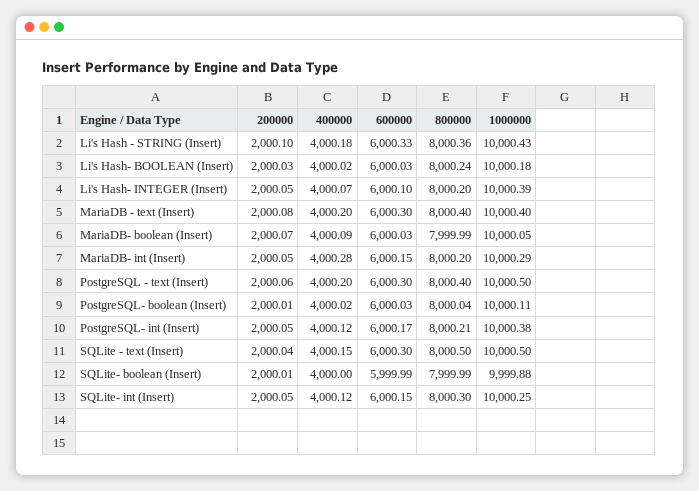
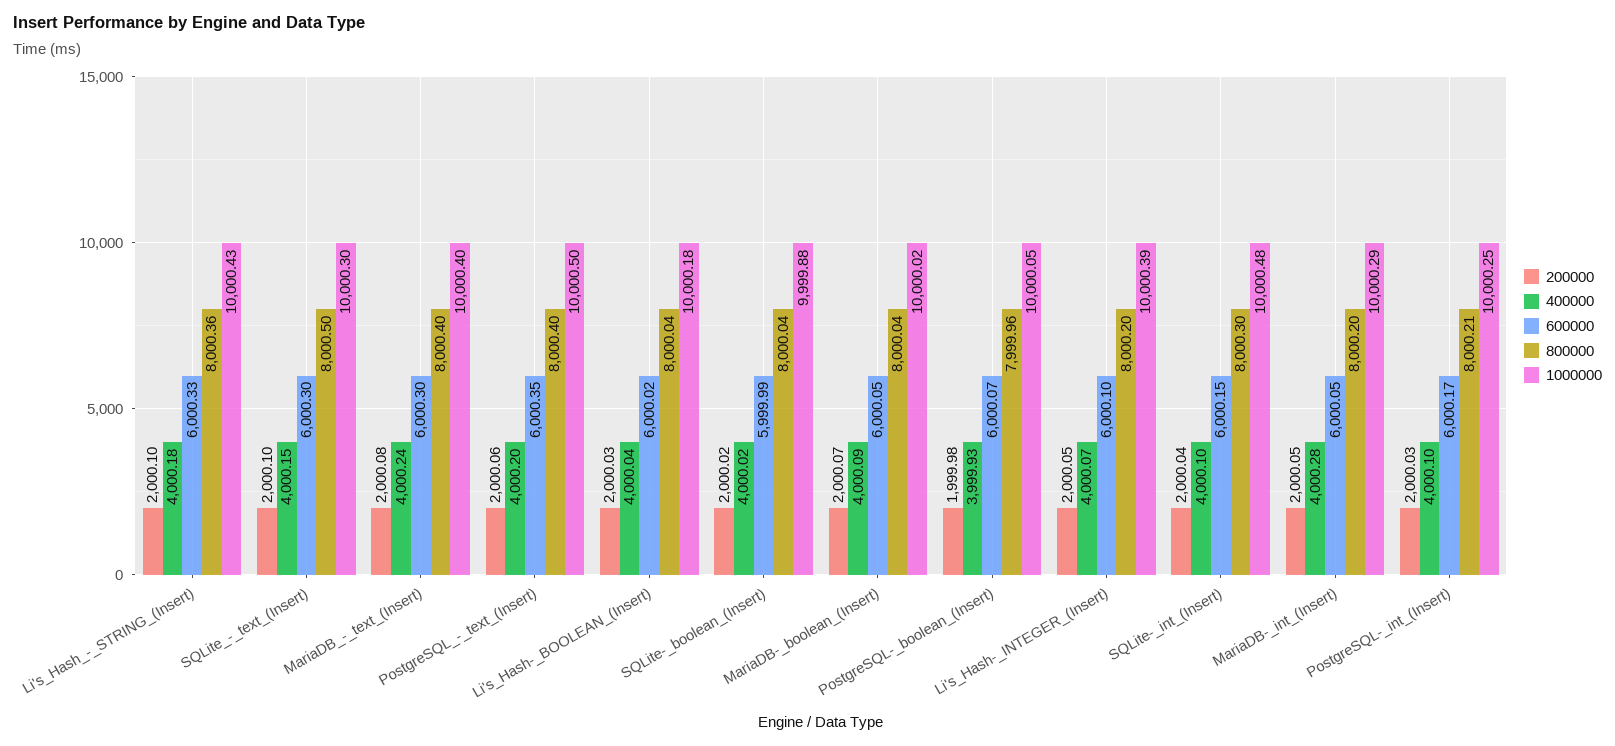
  {
    "200000": {
      "Li's Hash - STRING (Insert)": 2000.1,
      "Li's Hash- BOOLEAN (Insert)": 2000.03,
      "Li's Hash- INTEGER (Insert)": 2000.05,
      "MariaDB - text (Insert)": 2000.08,
      "MariaDB- boolean (Insert)": 2000.07,
      "MariaDB- int (Insert)": 2000.05,
      "PostgreSQL - text (Insert)": 2000.06,
-     "PostgreSQL- boolean (Insert)": 2000.01,
+     "PostgreSQL- boolean (Insert)": 1999.98,
-     "PostgreSQL- int (Insert)": 2000.05,
+     "PostgreSQL- int (Insert)": 2000.03,
-     "SQLite - text (Insert)": 2000.04,
+     "SQLite - text (Insert)": 2000.1,
-     "SQLite- boolean (Insert)": 2000.01,
+     "SQLite- boolean (Insert)": 2000.02,
-     "SQLite- int (Insert)": 2000.05
+     "SQLite- int (Insert)": 2000.04
    },
    "400000": {
      "Li's Hash - STRING (Insert)": 4000.18,
-     "Li's Hash- BOOLEAN (Insert)": 4000.02,
+     "Li's Hash- BOOLEAN (Insert)": 4000.04,
      "Li's Hash- INTEGER (Insert)": 4000.07,
-     "MariaDB - text (Insert)": 4000.2,
+     "MariaDB - text (Insert)": 4000.24,
      "MariaDB- boolean (Insert)": 4000.09,
      "MariaDB- int (Insert)": 4000.28,
      "PostgreSQL - text (Insert)": 4000.2,
-     "PostgreSQL- boolean (Insert)": 4000.02,
+     "PostgreSQL- boolean (Insert)": 3999.93,
-     "PostgreSQL- int (Insert)": 4000.12,
+     "PostgreSQL- int (Insert)": 4000.1,
      "SQLite - text (Insert)": 4000.15,
-     "SQLite- boolean (Insert)": 4000,
+     "SQLite- boolean (Insert)": 4000.02,
-     "SQLite- int (Insert)": 4000.12
+     "SQLite- int (Insert)": 4000.1
    },
    "600000": {
      "Li's Hash - STRING (Insert)": 6000.33,
-     "Li's Hash- BOOLEAN (Insert)": 6000.03,
+     "Li's Hash- BOOLEAN (Insert)": 6000.02,
      "Li's Hash- INTEGER (Insert)": 6000.1,
      "MariaDB - text (Insert)": 6000.3,
-     "MariaDB- boolean (Insert)": 6000.03,
+     "MariaDB- boolean (Insert)": 6000.05,
-     "MariaDB- int (Insert)": 6000.15,
+     "MariaDB- int (Insert)": 6000.05,
-     "PostgreSQL - text (Insert)": 6000.3,
+     "PostgreSQL - text (Insert)": 6000.35,
-     "PostgreSQL- boolean (Insert)": 6000.03,
+     "PostgreSQL- boolean (Insert)": 6000.07,
      "PostgreSQL- int (Insert)": 6000.17,
      "SQLite - text (Insert)": 6000.3,
      "SQLite- boolean (Insert)": 5999.99,
      "SQLite- int (Insert)": 6000.15
    },
    "800000": {
      "Li's Hash - STRING (Insert)": 8000.36,
-     "Li's Hash- BOOLEAN (Insert)": 8000.24,
+     "Li's Hash- BOOLEAN (Insert)": 8000.04,
      "Li's Hash- INTEGER (Insert)": 8000.2,
      "MariaDB - text (Insert)": 8000.4,
-     "MariaDB- boolean (Insert)": 7999.99,
+     "MariaDB- boolean (Insert)": 8000.04,
      "MariaDB- int (Insert)": 8000.2,
      "PostgreSQL - text (Insert)": 8000.4,
-     "PostgreSQL- boolean (Insert)": 8000.04,
+     "PostgreSQL- boolean (Insert)": 7999.96,
      "PostgreSQL- int (Insert)": 8000.21,
      "SQLite - text (Insert)": 8000.5,
-     "SQLite- boolean (Insert)": 7999.99,
+     "SQLite- boolean (Insert)": 8000.04,
      "SQLite- int (Insert)": 8000.3
    },
    "1000000": {
      "Li's Hash - STRING (Insert)": 10000.43,
      "Li's Hash- BOOLEAN (Insert)": 10000.18,
      "Li's Hash- INTEGER (Insert)": 10000.39,
      "MariaDB - text (Insert)": 10000.4,
-     "MariaDB- boolean (Insert)": 10000.05,
+     "MariaDB- boolean (Insert)": 10000.02,
      "MariaDB- int (Insert)": 10000.29,
      "PostgreSQL - text (Insert)": 10000.5,
-     "PostgreSQL- boolean (Insert)": 10000.11,
+     "PostgreSQL- boolean (Insert)": 10000.05,
-     "PostgreSQL- int (Insert)": 10000.38,
+     "PostgreSQL- int (Insert)": 10000.25,
-     "SQLite - text (Insert)": 10000.5,
+     "SQLite - text (Insert)": 10000.3,
      "SQLite- boolean (Insert)": 9999.88,
-     "SQLite- int (Insert)": 10000.25
+     "SQLite- int (Insert)": 10000.48
    }
  }

